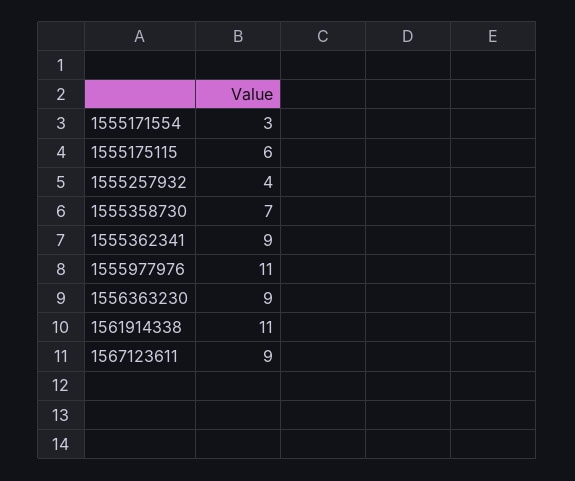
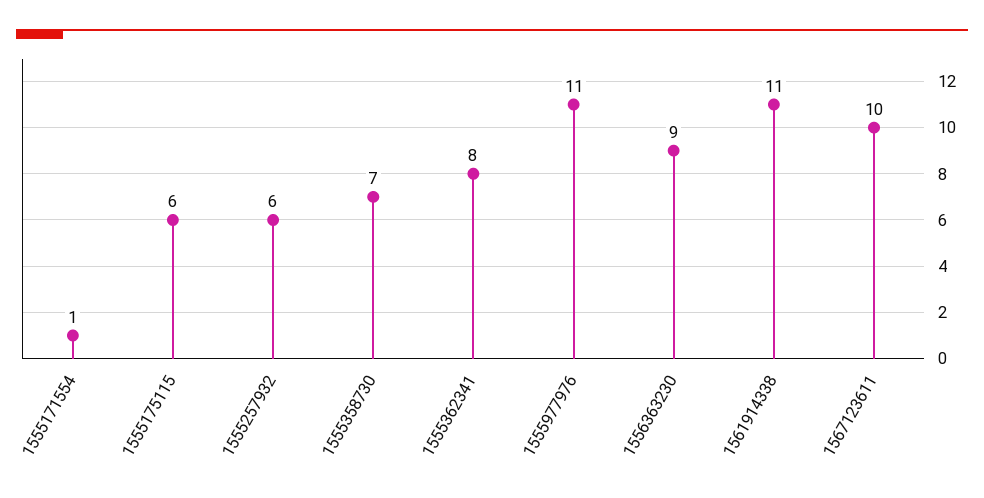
  {
-   "1555171554": 3,
+   "1555171554": 1,
    "1555175115": 6,
-   "1555257932": 4,
+   "1555257932": 6,
    "1555358730": 7,
-   "1555362341": 9,
+   "1555362341": 8,
    "1555977976": 11,
    "1556363230": 9,
    "1561914338": 11,
-   "1567123611": 9
+   "1567123611": 10
  }

